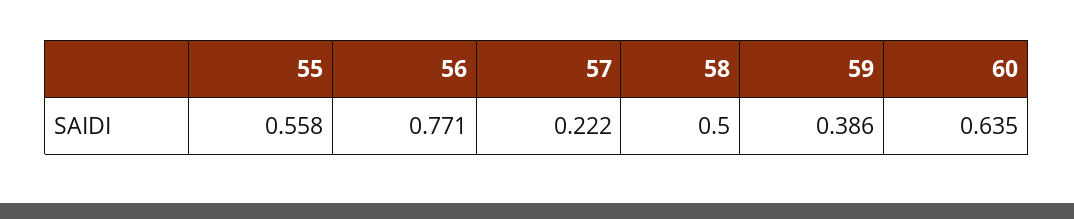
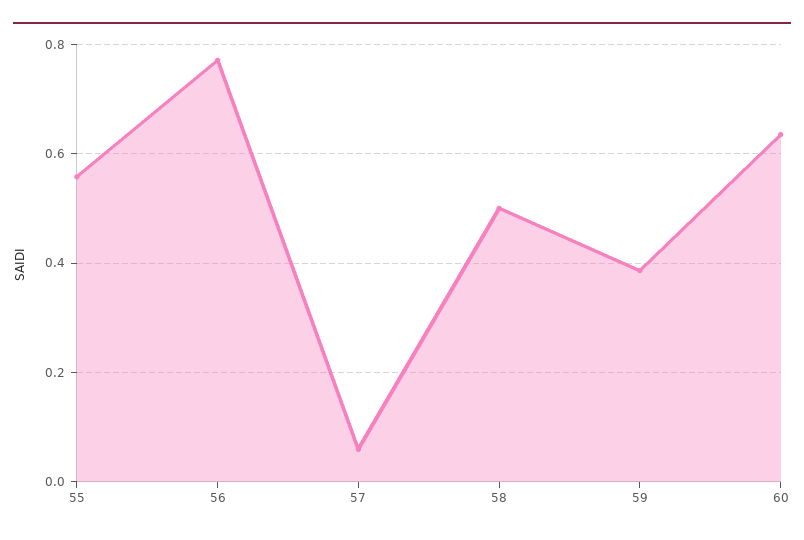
  {
    "55": 0.558,
    "56": 0.771,
-   "57": 0.222,
+   "57": 0.06,
    "58": 0.5,
    "59": 0.386,
    "60": 0.635
  }

